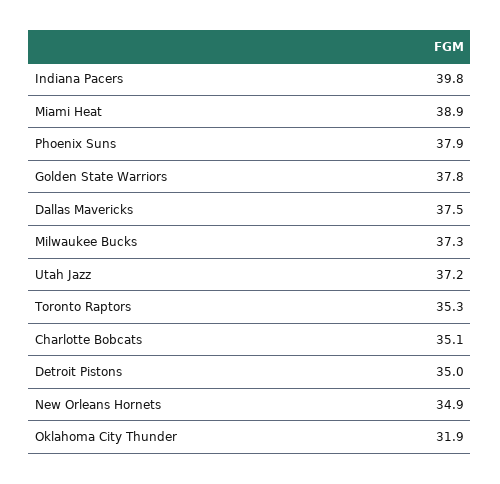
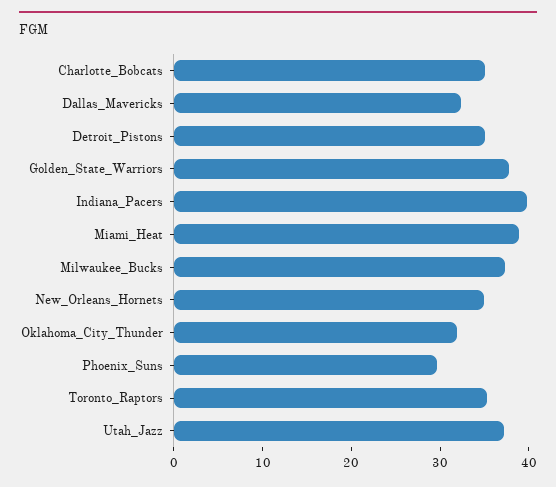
  {
    "Indiana Pacers": 39.8,
    "Miami Heat": 38.9,
-   "Phoenix Suns": 37.9,
+   "Phoenix Suns": 30,
    "Golden State Warriors": 37.8,
-   "Dallas Mavericks": 37.5,
+   "Dallas Mavericks": 32,
    "Milwaukee Bucks": 37.3,
    "Utah Jazz": 37.2,
    "Toronto Raptors": 35.3,
    "Charlotte Bobcats": 35.1,
    "Detroit Pistons": 35,
    "New Orleans Hornets": 34.9,
    "Oklahoma City Thunder": 31.9
  }

